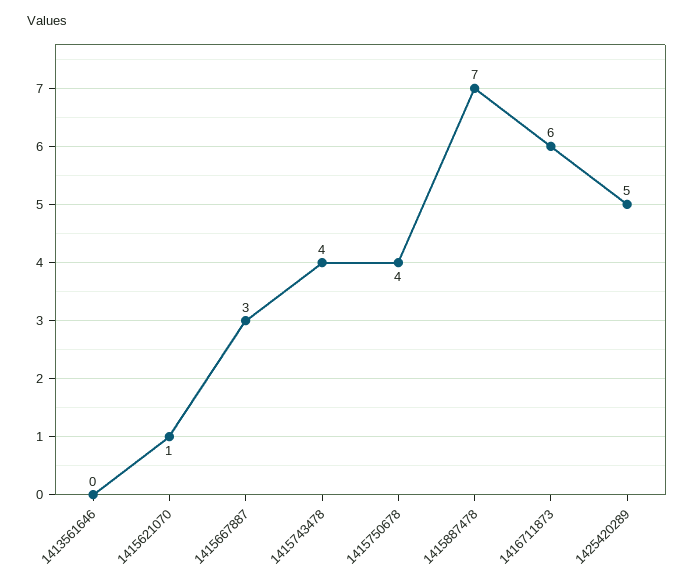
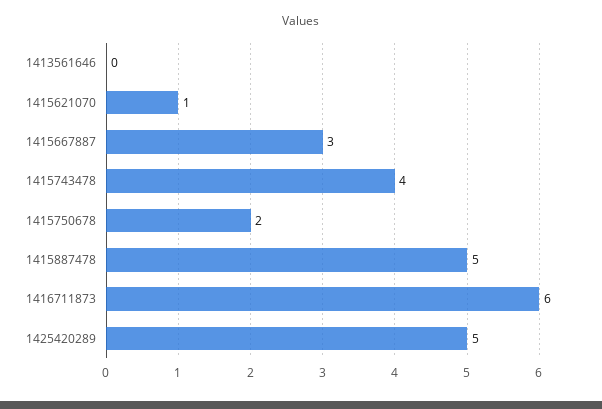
  {
    "1413561646": 0,
    "1415621070": 1,
    "1415667887": 3,
    "1415743478": 4,
-   "1415750678": 4,
+   "1415750678": 2,
-   "1415887478": 7,
+   "1415887478": 5,
    "1416711873": 6,
    "1425420289": 5
  }

